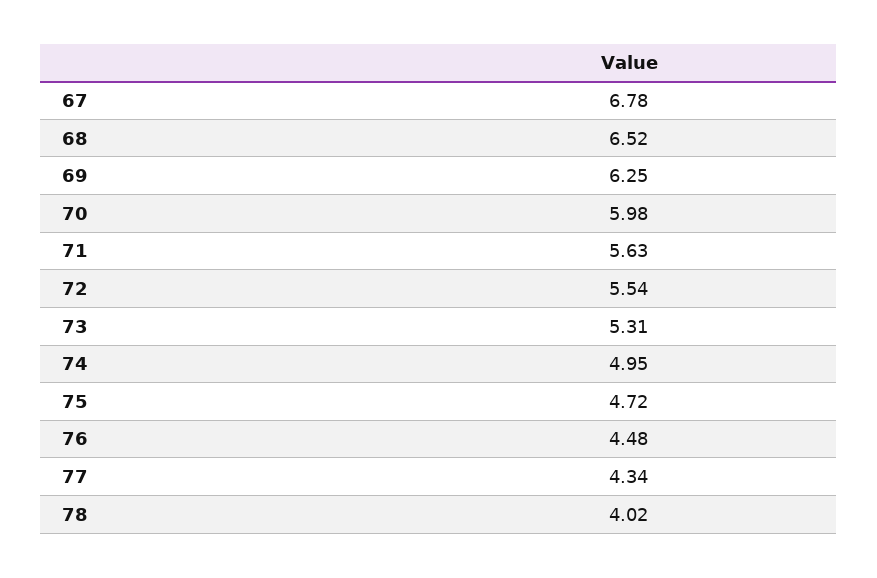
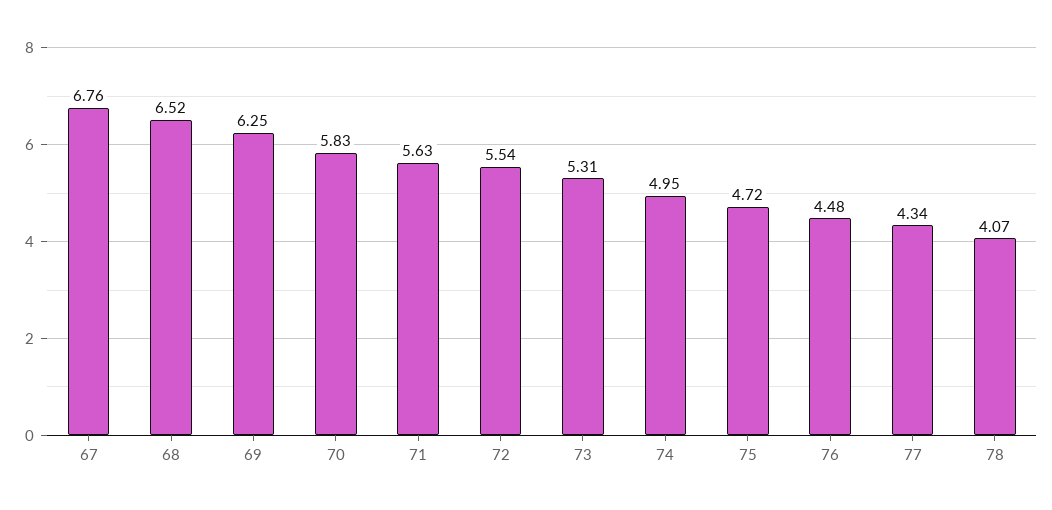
  {
-   "67": 6.78,
+   "67": 6.76,
    "68": 6.52,
    "69": 6.25,
-   "70": 5.98,
+   "70": 5.83,
    "71": 5.63,
    "72": 5.54,
    "73": 5.31,
    "74": 4.95,
    "75": 4.72,
    "76": 4.48,
    "77": 4.34,
-   "78": 4.02
+   "78": 4.07
  }

